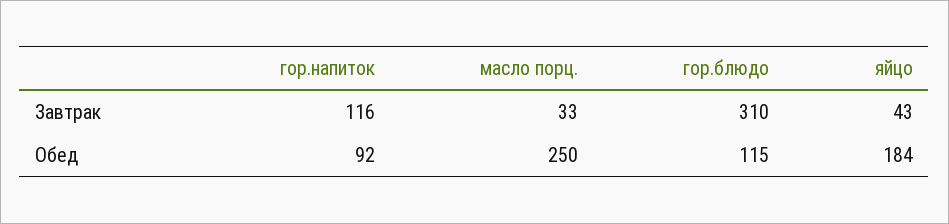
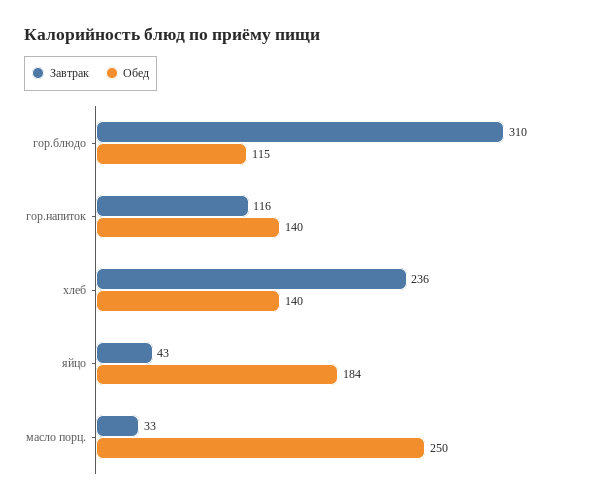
  {
    "Завтрак": {
      "гор.напиток": 116,
      "масло порц.": 33,
      "гор.блюдо": 310,
-     "яйцо": 43
+     "яйцо": 43,
+     "хлеб": 236
    },
    "Обед": {
-     "гор.напиток": 92,
+     "гор.напиток": 140,
      "масло порц.": 250,
      "гор.блюдо": 115,
-     "яйцо": 184
+     "яйцо": 184,
+     "хлеб": 140
    }
  }

